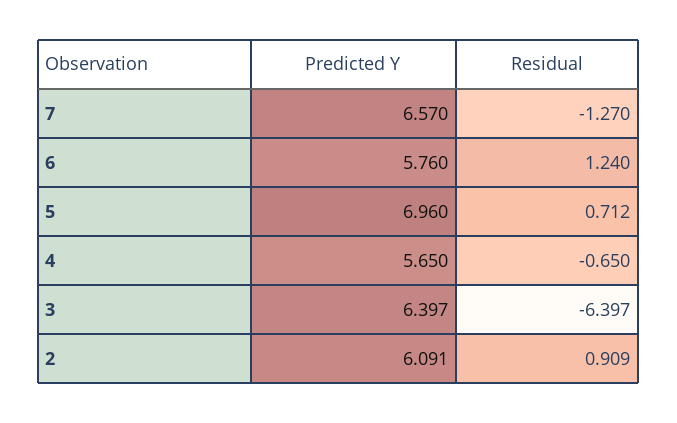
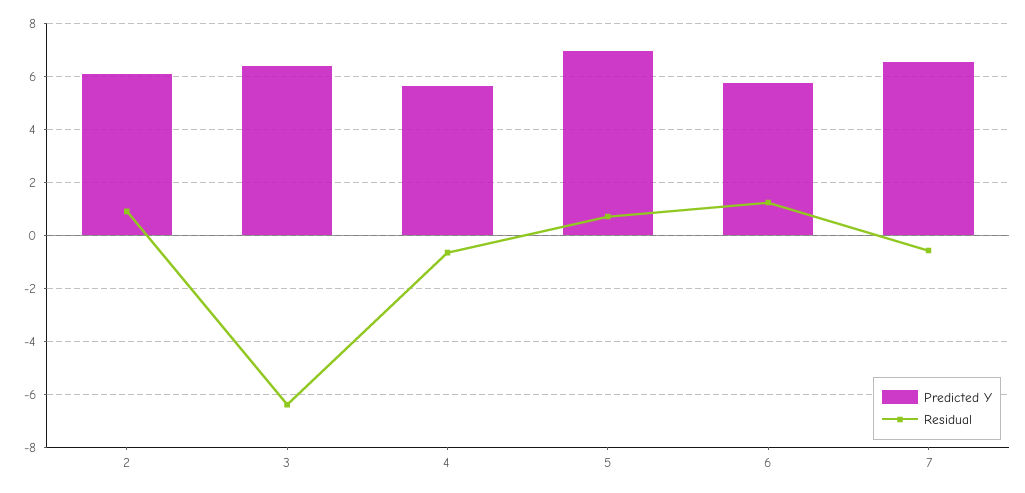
  {
    "Predicted Y": {
      "7": 6.57,
      "6": 5.76,
      "5": 6.96,
      "4": 5.65,
      "3": 6.397,
      "2": 6.091
    },
    "Residual": {
-     "7": -1.27,
+     "7": -0.5,
      "6": 1.24,
      "5": 0.712,
      "4": -0.65,
      "3": -6.397,
      "2": 0.909
    }
  }

